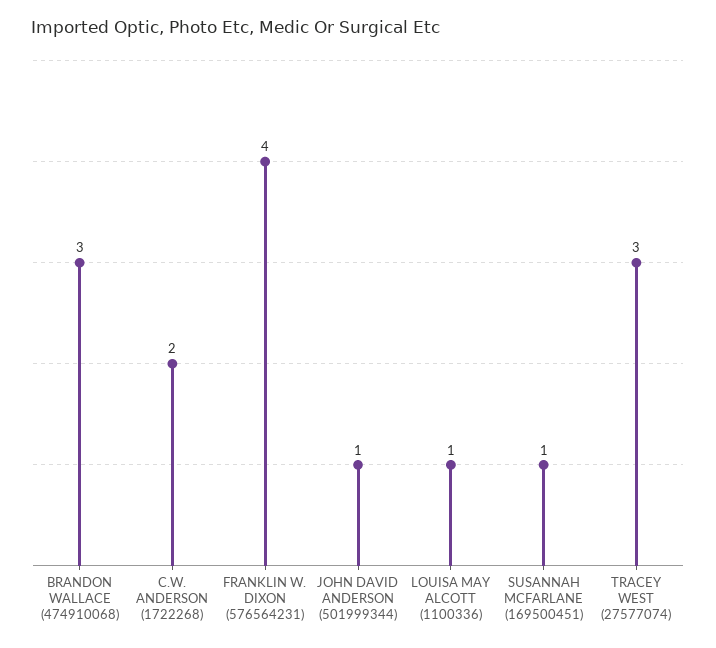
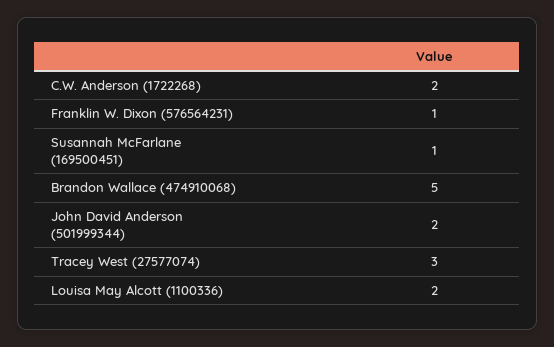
  {
-   "BRANDON WALLACE (474910068)": 3,
+   "BRANDON WALLACE (474910068)": 5,
    "C.W. ANDERSON (1722268)": 2,
-   "FRANKLIN W. DIXON (576564231)": 4,
+   "FRANKLIN W. DIXON (576564231)": 1,
-   "JOHN DAVID ANDERSON (501999344)": 1,
+   "JOHN DAVID ANDERSON (501999344)": 2,
-   "LOUISA MAY ALCOTT (1100336)": 1,
+   "LOUISA MAY ALCOTT (1100336)": 2,
    "SUSANNAH MCFARLANE (169500451)": 1,
    "TRACEY WEST (27577074)": 3
  }

